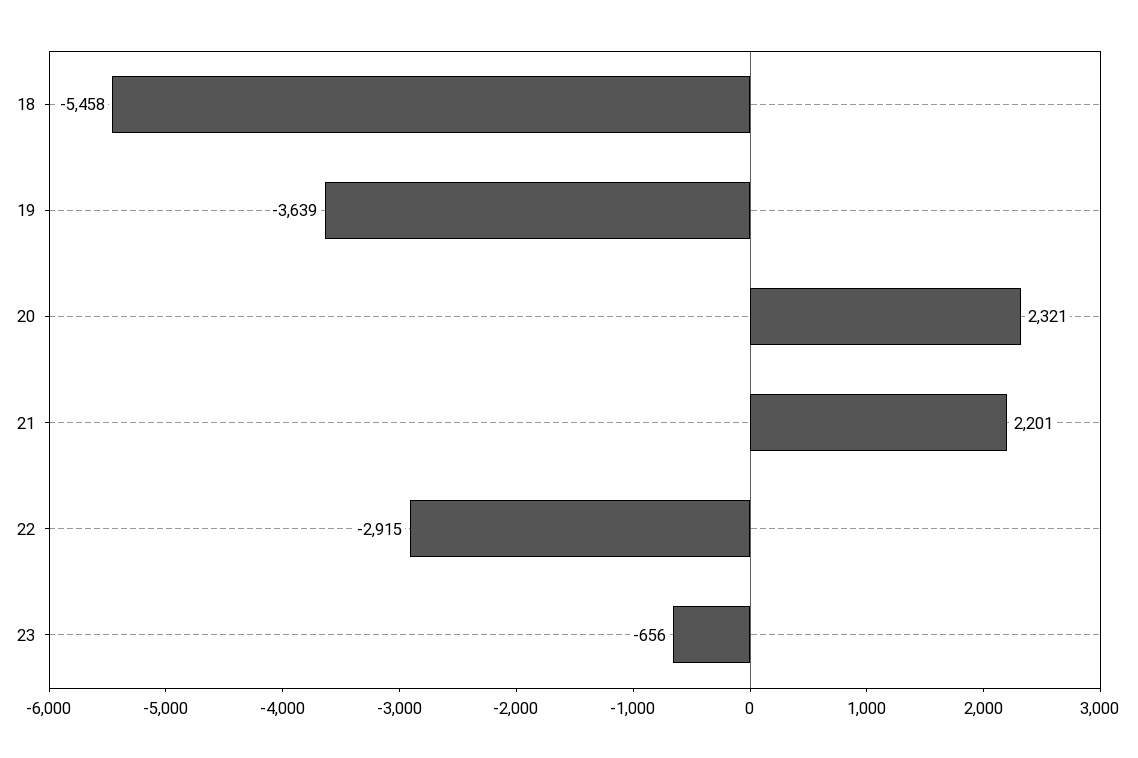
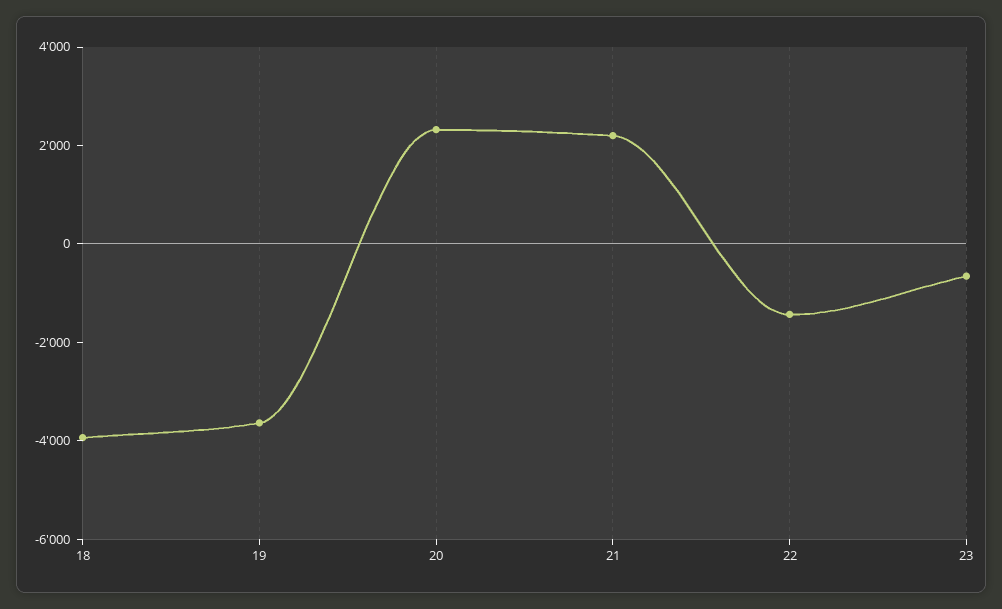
  {
-   "18": -5458,
+   "18": -4000,
    "19": -3639,
    "20": 2321,
    "21": 2201,
-   "22": -2915,
+   "22": -1500,
    "23": -656
  }

